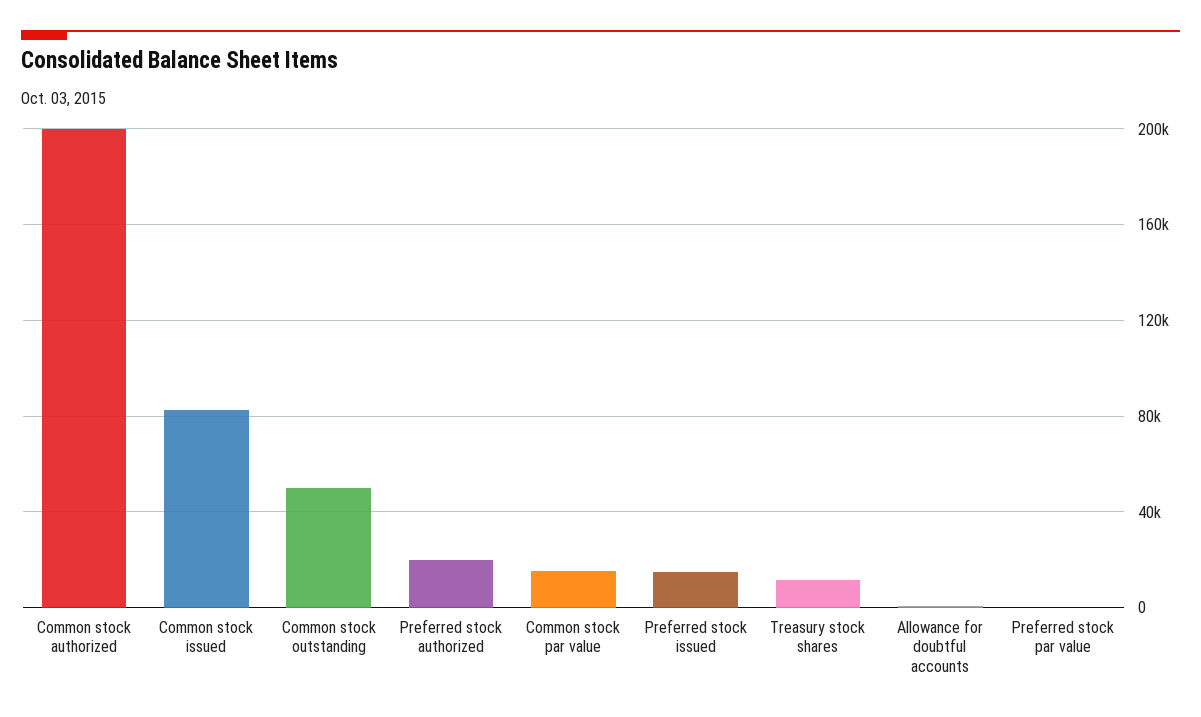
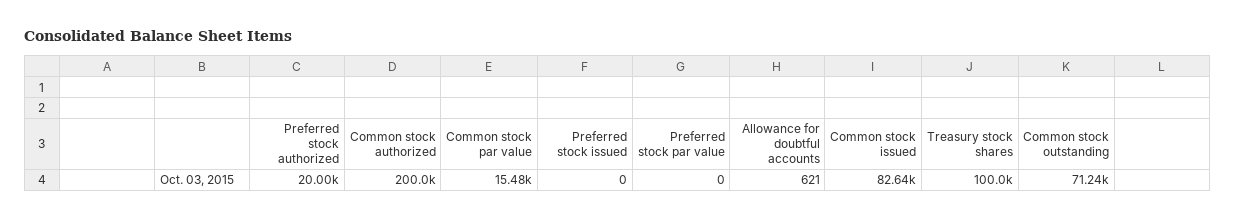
  {
    "Common stock authorized": 200000,
    "Common stock issued": 82640,
-   "Common stock outstanding": 50000,
+   "Common stock outstanding": 71240,
    "Preferred stock authorized": 20000,
    "Common stock par value": 15480,
-   "Preferred stock issued": 15000,
+   "Preferred stock issued": 0,
-   "Treasury stock shares": 10000,
+   "Treasury stock shares": 100000,
    "Allowance for doubtful accounts": 621,
    "Preferred stock par value": 0
  }

